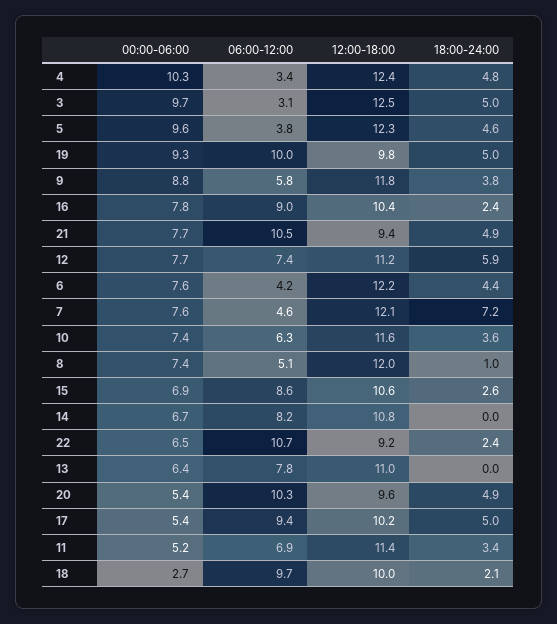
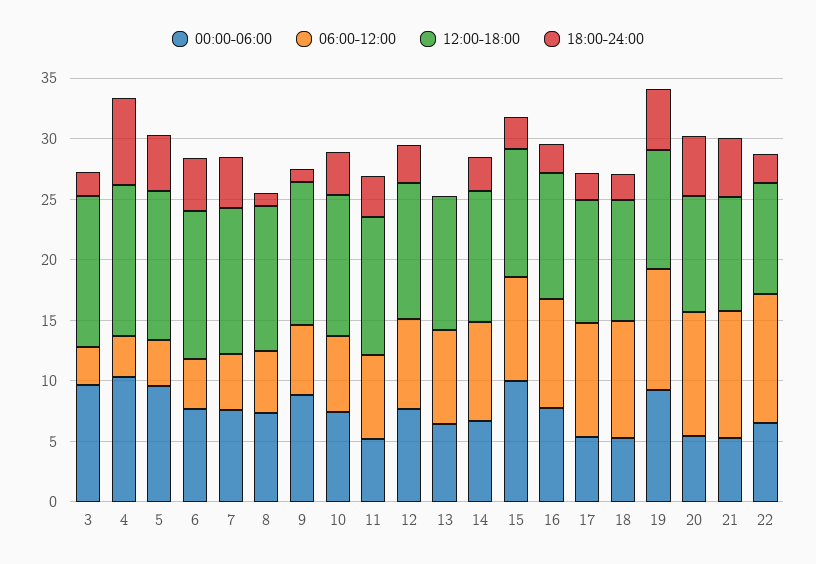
  {
    "00:00-06:00": {
      "4": 10.3,
      "3": 9.7,
      "5": 9.6,
      "19": 9.3,
      "9": 8.8,
      "16": 7.8,
-     "21": 7.7,
+     "21": 5,
      "12": 7.7,
      "6": 7.6,
      "7": 7.6,
      "10": 7.4,
      "8": 7.4,
-     "15": 6.9,
+     "15": 10,
      "14": 6.7,
      "22": 6.5,
      "13": 6.4,
      "20": 5.4,
      "17": 5.4,
      "11": 5.2,
-     "18": 2.7
+     "18": 5
    },
    "06:00-12:00": {
      "4": 3.4,
      "3": 3.1,
      "5": 3.8,
      "19": 10,
      "9": 5.8,
      "16": 9,
      "21": 10.5,
      "12": 7.4,
      "6": 4.2,
      "7": 4.6,
      "10": 6.3,
      "8": 5.1,
      "15": 8.6,
      "14": 8.2,
      "22": 10.7,
      "13": 7.8,
      "20": 10.3,
      "17": 9.4,
      "11": 6.9,
      "18": 9.7
    },
    "12:00-18:00": {
      "4": 12.4,
      "3": 12.5,
      "5": 12.3,
      "19": 9.8,
      "9": 11.8,
      "16": 10.4,
      "21": 9.4,
      "12": 11.2,
      "6": 12.2,
      "7": 12.1,
      "10": 11.6,
      "8": 12,
      "15": 10.6,
      "14": 10.8,
      "22": 9.2,
      "13": 11,
      "20": 9.6,
      "17": 10.2,
      "11": 11.4,
      "18": 10
    },
    "18:00-24:00": {
-     "4": 4.8,
+     "4": 7,
-     "3": 5,
+     "3": 2,
      "5": 4.6,
      "19": 5,
-     "9": 3.8,
+     "9": 1,
      "16": 2.4,
      "21": 4.9,
-     "12": 5.9,
+     "12": 3,
      "6": 4.4,
-     "7": 7.2,
+     "7": 4,
      "10": 3.6,
      "8": 1,
      "15": 2.6,
-     "14": 0,
+     "14": 3,
      "22": 2.4,
      "13": 0,
      "20": 4.9,
-     "17": 5,
+     "17": 2,
      "11": 3.4,
      "18": 2.1
    }
  }

